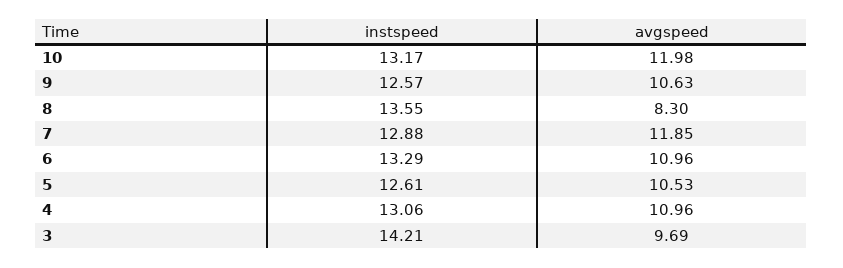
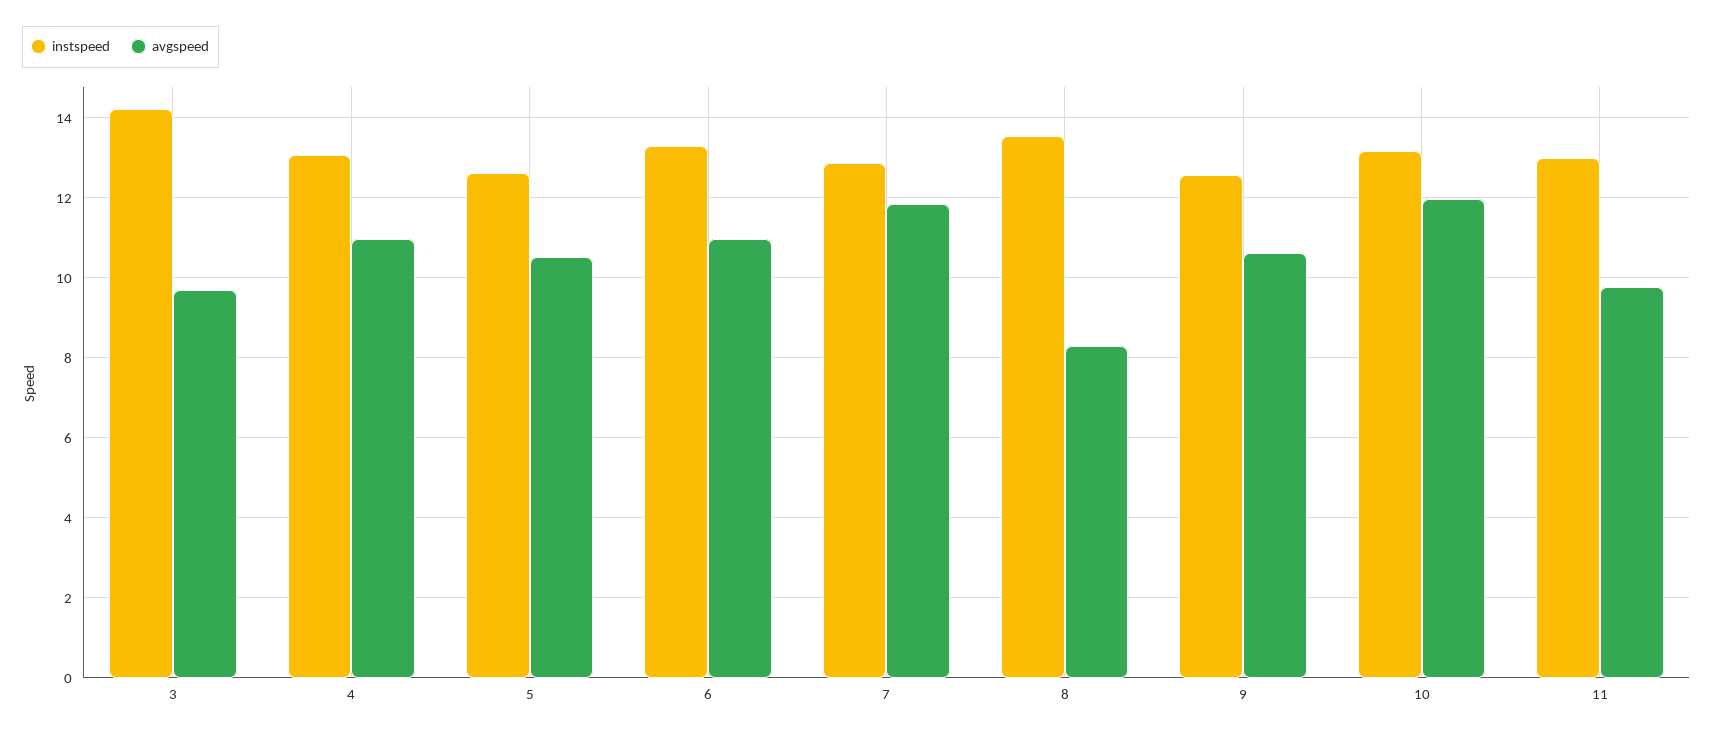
  {
    "instspeed": {
      "10": 13.17,
      "9": 12.57,
      "8": 13.55,
      "7": 12.88,
      "6": 13.29,
      "5": 12.61,
      "4": 13.06,
-     "3": 14.21
+     "3": 14.21,
+     "11": 13
    },
    "avgspeed": {
      "10": 11.98,
      "9": 10.63,
      "8": 8.3,
      "7": 11.85,
      "6": 10.96,
      "5": 10.53,
      "4": 10.96,
-     "3": 9.69
+     "3": 9.69,
+     "11": 9.8
    }
  }

